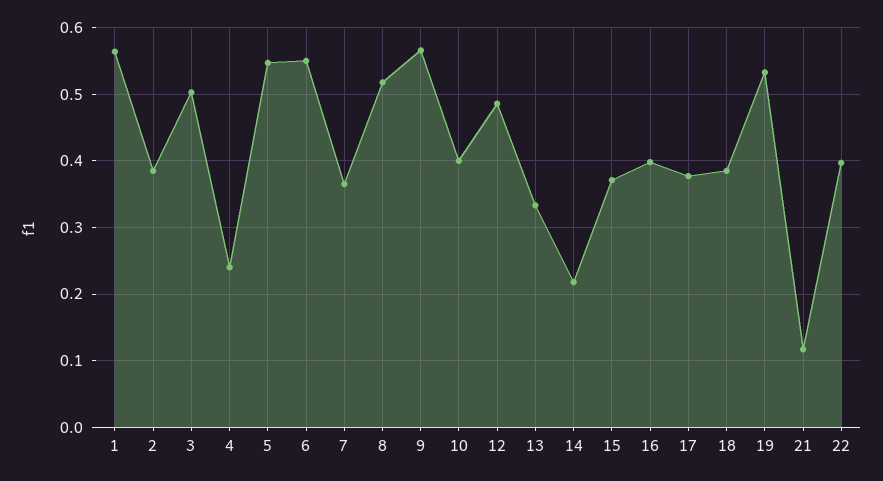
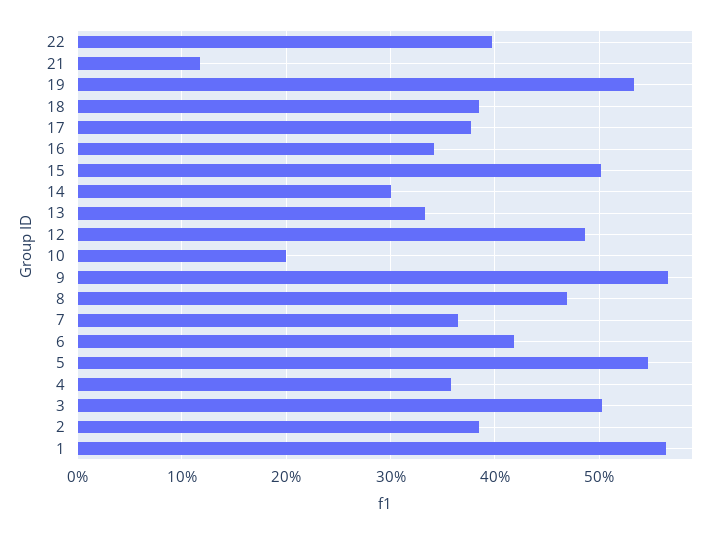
  {
    "1": 0.56,
    "2": 0.39,
    "3": 0.5,
-   "4": 0.24,
+   "4": 0.36,
    "5": 0.55,
-   "6": 0.55,
+   "6": 0.42,
    "7": 0.37,
-   "8": 0.52,
+   "8": 0.47,
    "9": 0.57,
-   "10": 0.4,
+   "10": 0.2,
    "12": 0.49,
    "13": 0.33,
-   "14": 0.22,
+   "14": 0.3,
-   "15": 0.37,
+   "15": 0.5,
-   "16": 0.4,
+   "16": 0.34,
    "17": 0.38,
    "18": 0.39,
    "19": 0.53,
    "21": 0.12,
    "22": 0.4
  }

